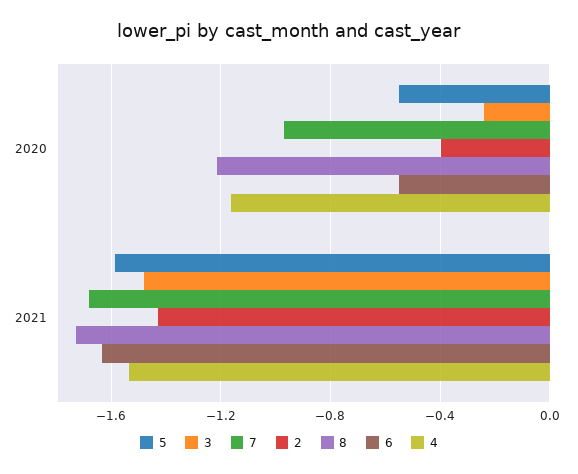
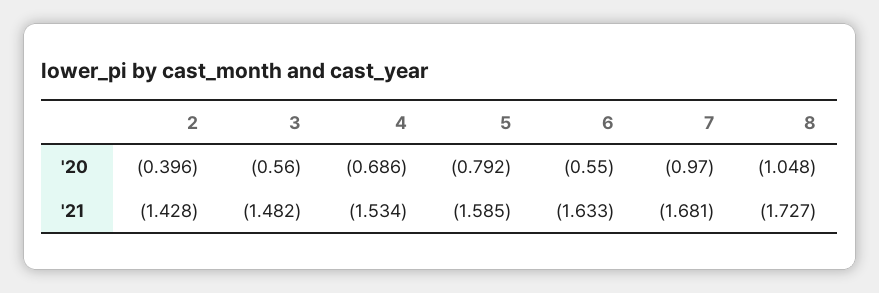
  {
    "5": {
-     "2020": -0.55,
+     "2020": -0.792,
      "2021": -1.585
    },
    "3": {
-     "2020": -0.25,
+     "2020": -0.56,
      "2021": -1.482
    },
    "7": {
      "2020": -0.97,
      "2021": -1.681
    },
    "2": {
      "2020": -0.396,
      "2021": -1.428
    },
    "8": {
-     "2020": -1.2,
+     "2020": -1.048,
      "2021": -1.727
    },
    "6": {
      "2020": -0.55,
      "2021": -1.633
    },
    "4": {
-     "2020": -1.15,
+     "2020": -0.686,
      "2021": -1.534
    }
  }

